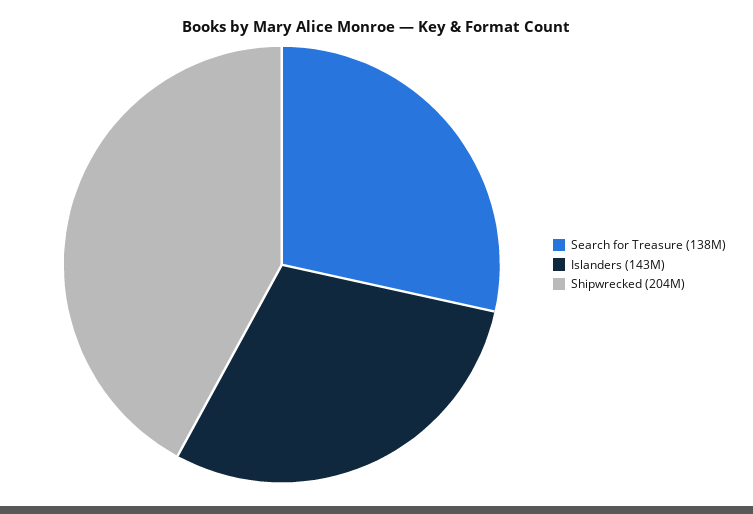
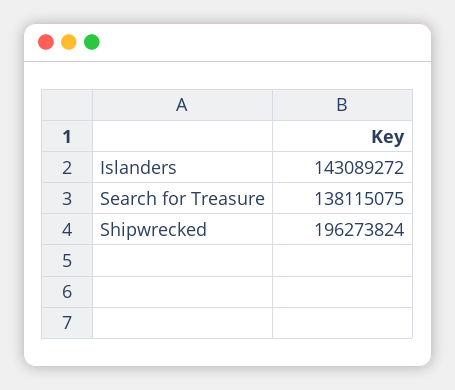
  {
    "Search for Treasure": 138115075,
    "Islanders": 143089272,
-   "Shipwrecked": 204000000
+   "Shipwrecked": 196273824
  }

